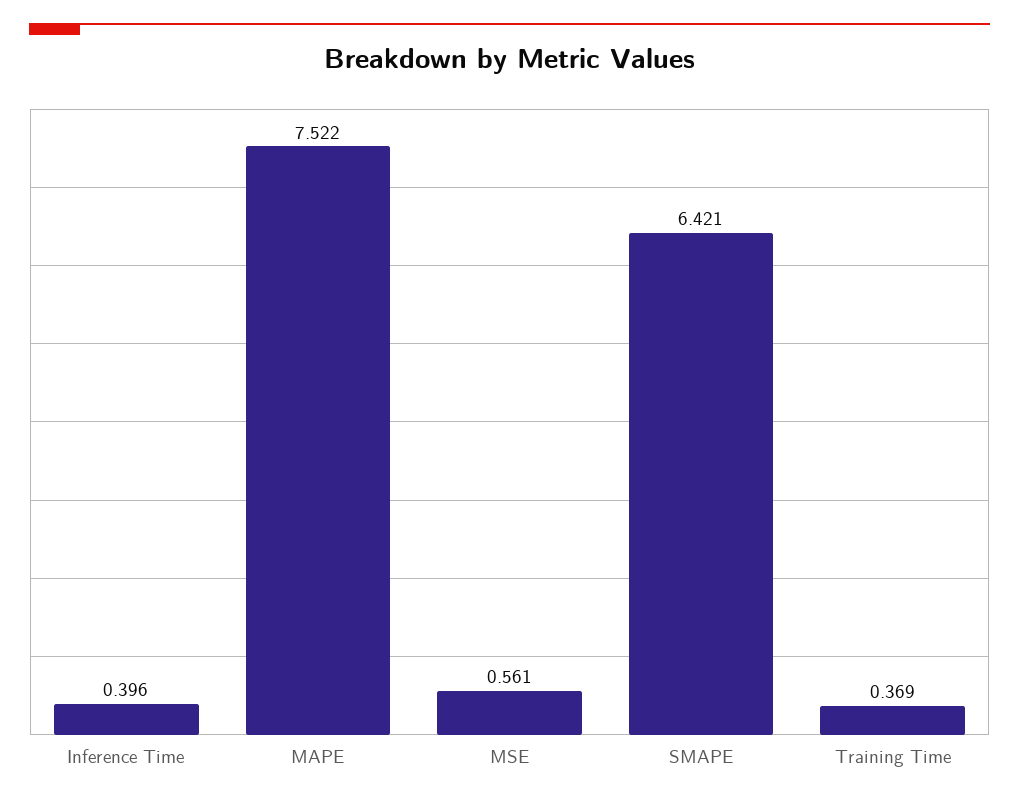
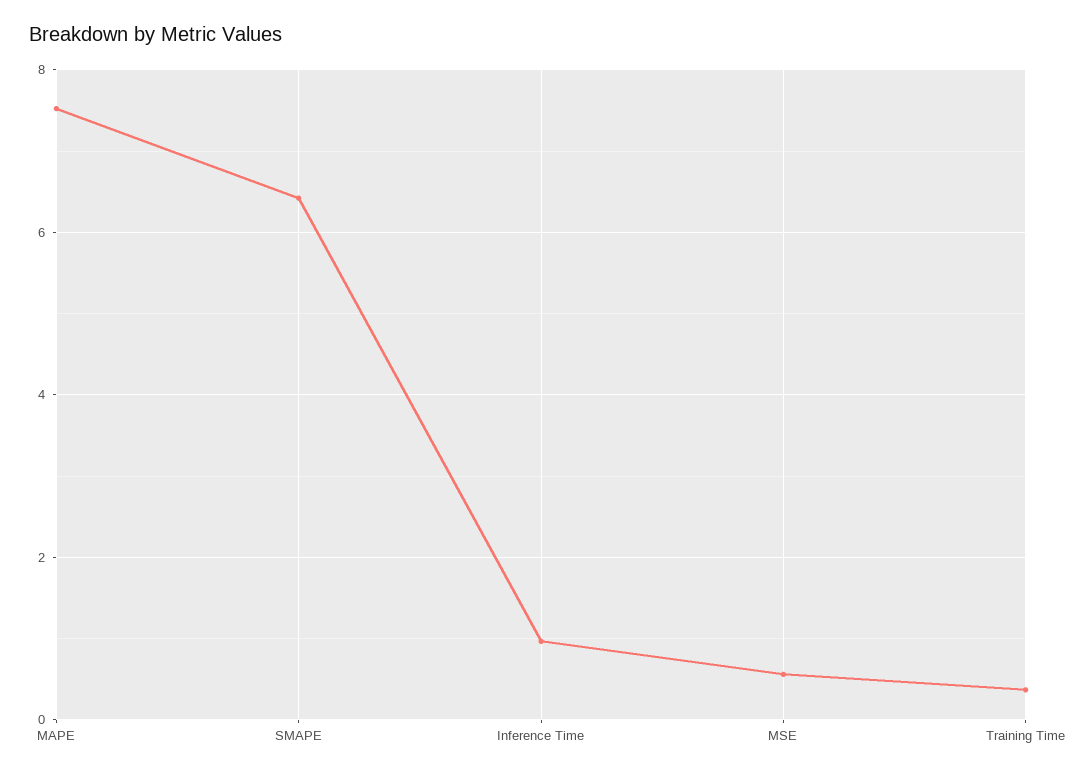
  {
-   "Inference Time": 0.396,
+   "Inference Time": 1,
    "MAPE": 7.522,
    "MSE": 0.561,
    "SMAPE": 6.421,
    "Training Time": 0.369
  }

